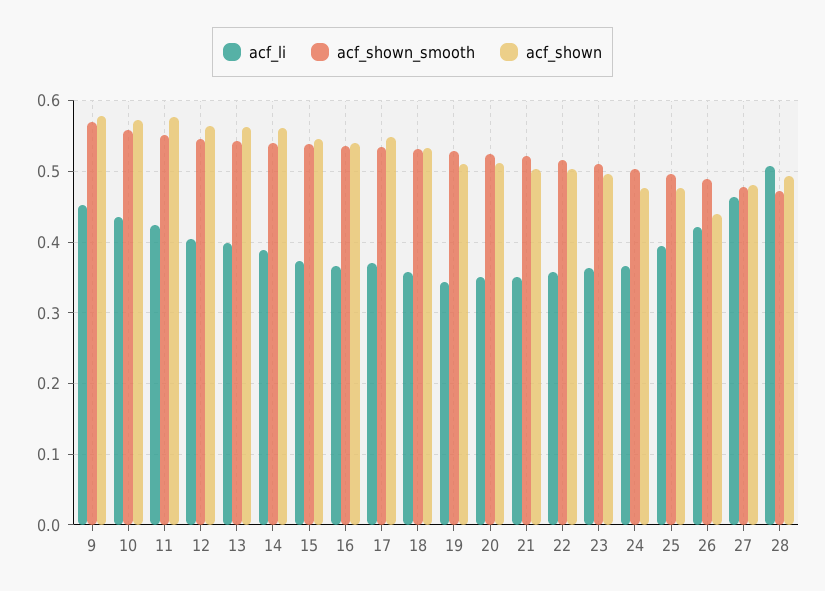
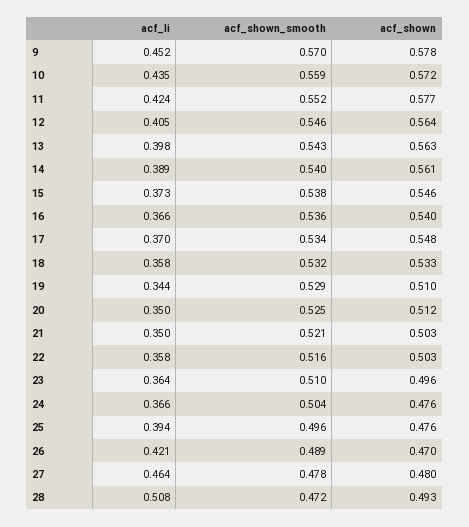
  {
    "acf_li": {
      "9": 0.452,
      "10": 0.435,
      "11": 0.424,
      "12": 0.405,
      "13": 0.398,
      "14": 0.389,
      "15": 0.373,
      "16": 0.366,
      "17": 0.37,
      "18": 0.358,
      "19": 0.344,
      "20": 0.35,
      "21": 0.35,
      "22": 0.358,
      "23": 0.364,
      "24": 0.366,
      "25": 0.394,
      "26": 0.421,
      "27": 0.464,
      "28": 0.508
    },
    "acf_shown_smooth": {
      "9": 0.57,
      "10": 0.559,
      "11": 0.552,
      "12": 0.546,
      "13": 0.543,
      "14": 0.54,
      "15": 0.538,
      "16": 0.536,
      "17": 0.534,
      "18": 0.532,
      "19": 0.529,
      "20": 0.525,
      "21": 0.521,
      "22": 0.516,
      "23": 0.51,
      "24": 0.504,
      "25": 0.496,
      "26": 0.489,
      "27": 0.478,
      "28": 0.472
    },
    "acf_shown": {
      "9": 0.578,
      "10": 0.572,
      "11": 0.577,
      "12": 0.564,
      "13": 0.563,
      "14": 0.561,
      "15": 0.546,
      "16": 0.54,
      "17": 0.548,
      "18": 0.533,
      "19": 0.51,
      "20": 0.512,
      "21": 0.503,
      "22": 0.503,
      "23": 0.496,
      "24": 0.476,
      "25": 0.476,
-     "26": 0.44,
+     "26": 0.47,
      "27": 0.48,
      "28": 0.493
    }
  }

